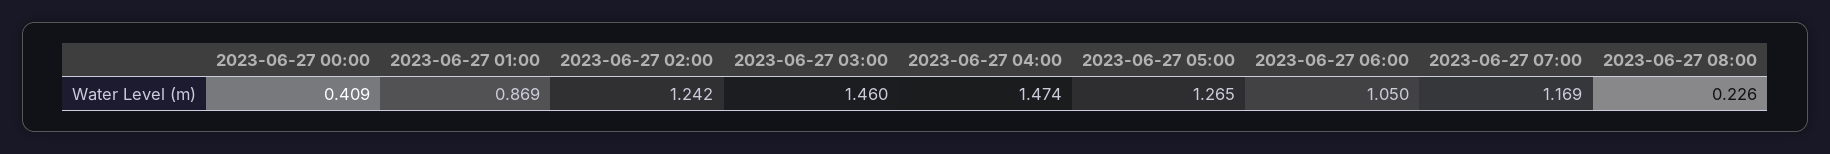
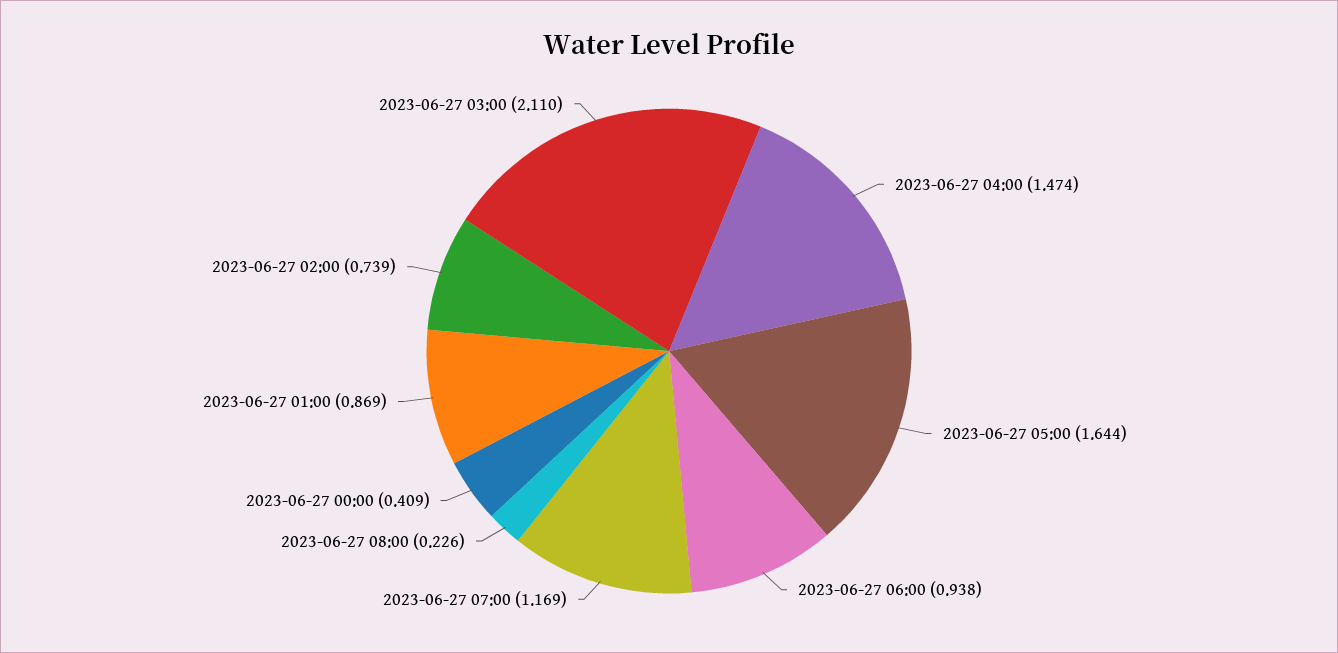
  {
    "2023-06-27 00:00": 0.409,
    "2023-06-27 01:00": 0.869,
-   "2023-06-27 02:00": 1.242,
+   "2023-06-27 02:00": 0.739,
-   "2023-06-27 03:00": 1.46,
+   "2023-06-27 03:00": 2.11,
    "2023-06-27 04:00": 1.474,
-   "2023-06-27 05:00": 1.265,
+   "2023-06-27 05:00": 1.644,
-   "2023-06-27 06:00": 1.05,
+   "2023-06-27 06:00": 0.938,
    "2023-06-27 07:00": 1.169,
    "2023-06-27 08:00": 0.226
  }

